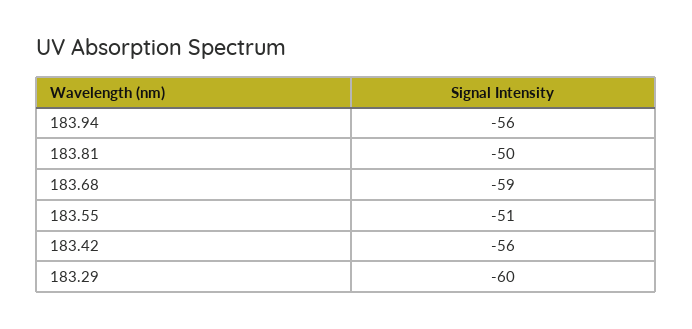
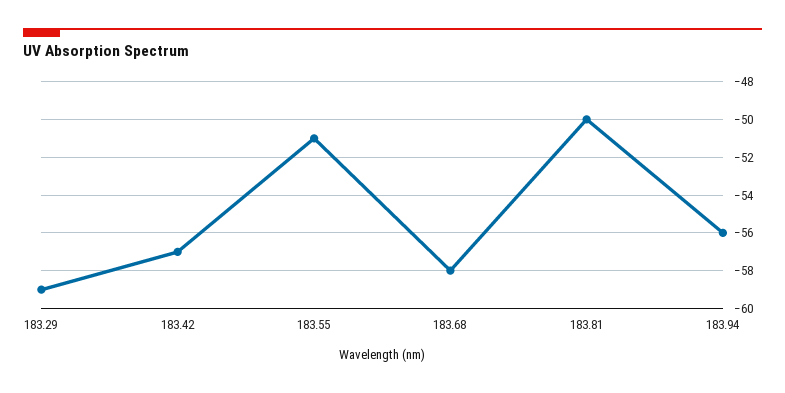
  {
    "183.94": -56,
    "183.81": -50,
-   "183.68": -59,
+   "183.68": -58,
    "183.55": -51,
-   "183.42": -56,
+   "183.42": -57,
-   "183.29": -60
+   "183.29": -59
  }

